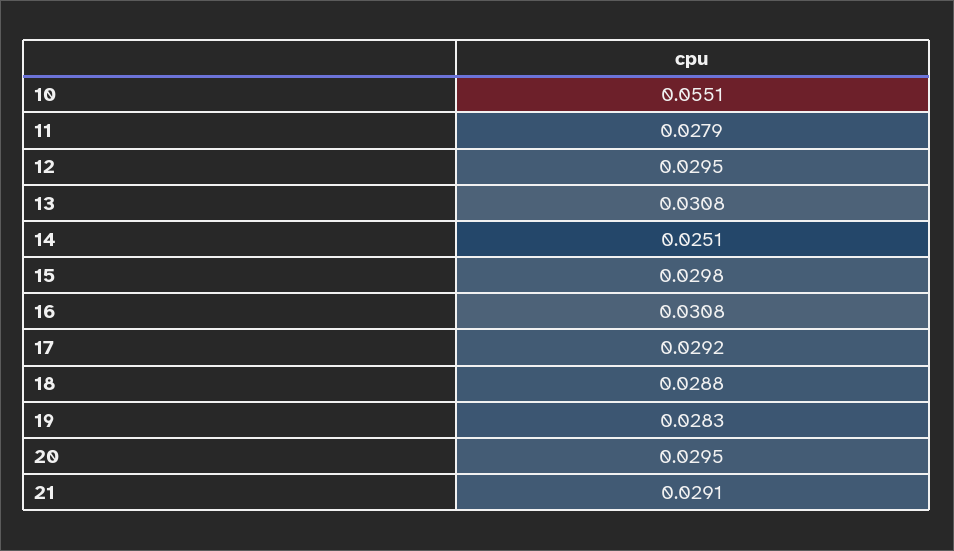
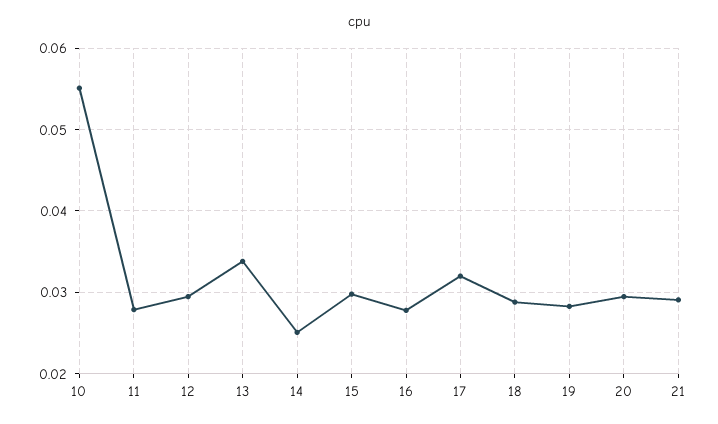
  {
    "10": 0.0551,
    "11": 0.0279,
    "12": 0.0295,
-   "13": 0.0308,
+   "13": 0.034,
    "14": 0.0251,
    "15": 0.0298,
-   "16": 0.0308,
+   "16": 0.028,
-   "17": 0.0292,
+   "17": 0.032,
    "18": 0.0288,
    "19": 0.0283,
    "20": 0.0295,
    "21": 0.0291
  }

